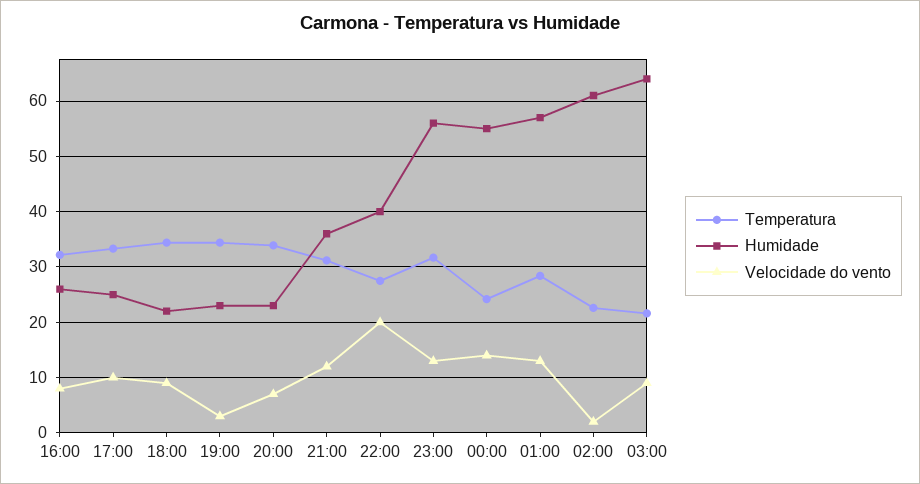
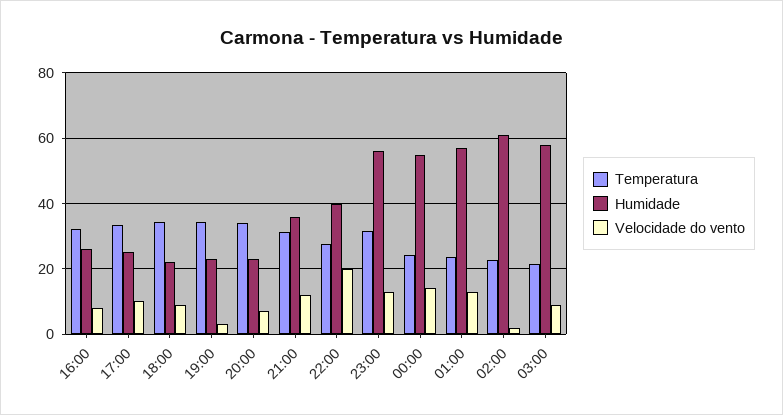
  {
    "Temperatura": {
      "16:00": 32,
      "17:00": 34,
      "18:00": 34,
      "19:00": 34,
      "20:00": 34,
      "21:00": 32,
      "22:00": 28,
      "23:00": 32,
      "00:00": 24,
-     "01:00": 28,
+     "01:00": 24,
      "02:00": 22,
      "03:00": 22
    },
    "Humidade": {
      "16:00": 26,
      "17:00": 26,
      "18:00": 22,
      "19:00": 24,
      "20:00": 24,
      "21:00": 36,
      "22:00": 40,
      "23:00": 56,
      "00:00": 56,
      "01:00": 58,
      "02:00": 62,
-     "03:00": 64
+     "03:00": 58
    },
    "Velocidade do vento": {
      "16:00": 8,
      "17:00": 10,
      "18:00": 10,
      "19:00": 4,
      "20:00": 8,
      "21:00": 12,
      "22:00": 20,
      "23:00": 14,
      "00:00": 14,
      "01:00": 14,
      "02:00": 2,
      "03:00": 10
    }
  }

